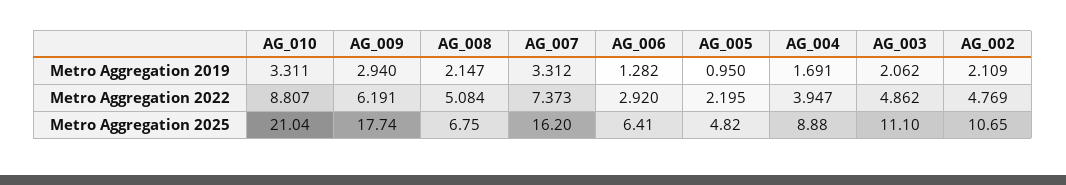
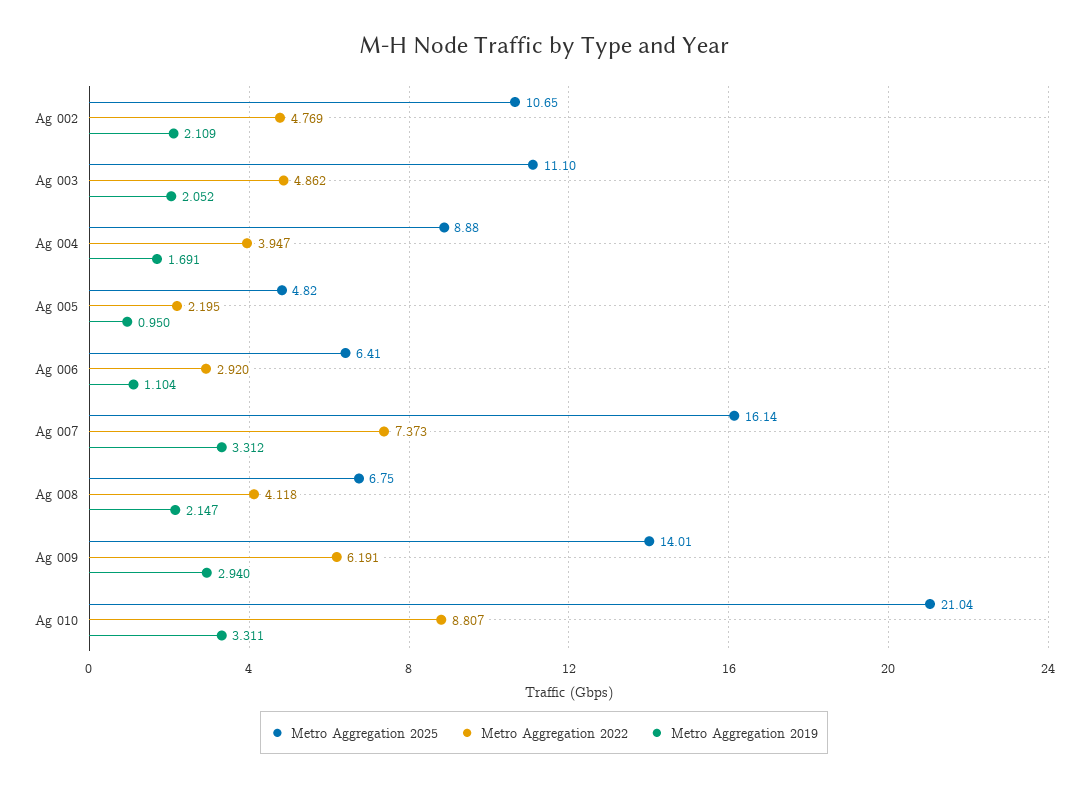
  {
    "Metro Aggregation 2019": {
      "AG_010": 3.311,
      "AG_009": 2.94,
      "AG_008": 2.147,
      "AG_007": 3.312,
-     "AG_006": 1.282,
+     "AG_006": 1.104,
      "AG_005": 0.95,
      "AG_004": 1.691,
-     "AG_003": 2.062,
+     "AG_003": 2.052,
      "AG_002": 2.109
    },
    "Metro Aggregation 2022": {
      "AG_010": 8.807,
      "AG_009": 6.191,
-     "AG_008": 5.084,
+     "AG_008": 4.118,
      "AG_007": 7.373,
      "AG_006": 2.92,
      "AG_005": 2.195,
      "AG_004": 3.947,
      "AG_003": 4.862,
      "AG_002": 4.769
    },
    "Metro Aggregation 2025": {
      "AG_010": 21.04,
-     "AG_009": 17.74,
+     "AG_009": 14.01,
      "AG_008": 6.75,
-     "AG_007": 16.2,
+     "AG_007": 16.14,
      "AG_006": 6.41,
      "AG_005": 4.82,
      "AG_004": 8.88,
      "AG_003": 11.1,
      "AG_002": 10.65
    }
  }

